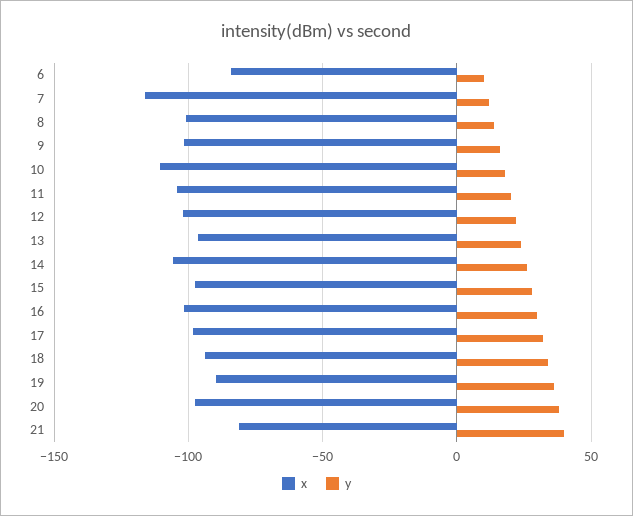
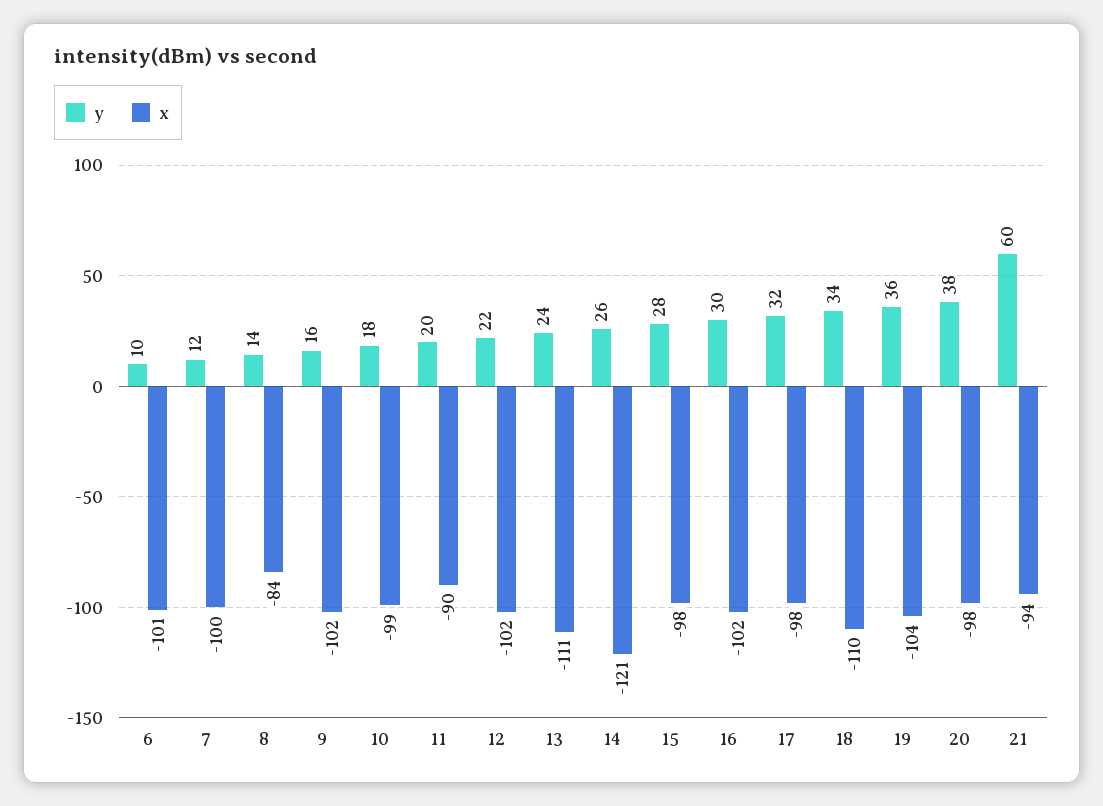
  {
    "x": {
-     "6": -85,
+     "6": -101,
-     "7": -115,
+     "7": -100,
-     "8": -100,
+     "8": -84,
      "9": -102,
-     "10": -110,
+     "10": -99,
-     "11": -105,
+     "11": -90,
      "12": -102,
-     "13": -95,
+     "13": -111,
-     "14": -105,
+     "14": -121,
      "15": -98,
      "16": -102,
      "17": -98,
-     "18": -95,
+     "18": -110,
-     "19": -90,
+     "19": -104,
      "20": -98,
-     "21": -80
+     "21": -94
    },
    "y": {
      "6": 10,
      "7": 12,
      "8": 14,
      "9": 16,
      "10": 18,
      "11": 20,
      "12": 22,
      "13": 24,
      "14": 26,
      "15": 28,
      "16": 30,
      "17": 32,
      "18": 34,
      "19": 36,
      "20": 38,
-     "21": 40
+     "21": 60
    }
  }

